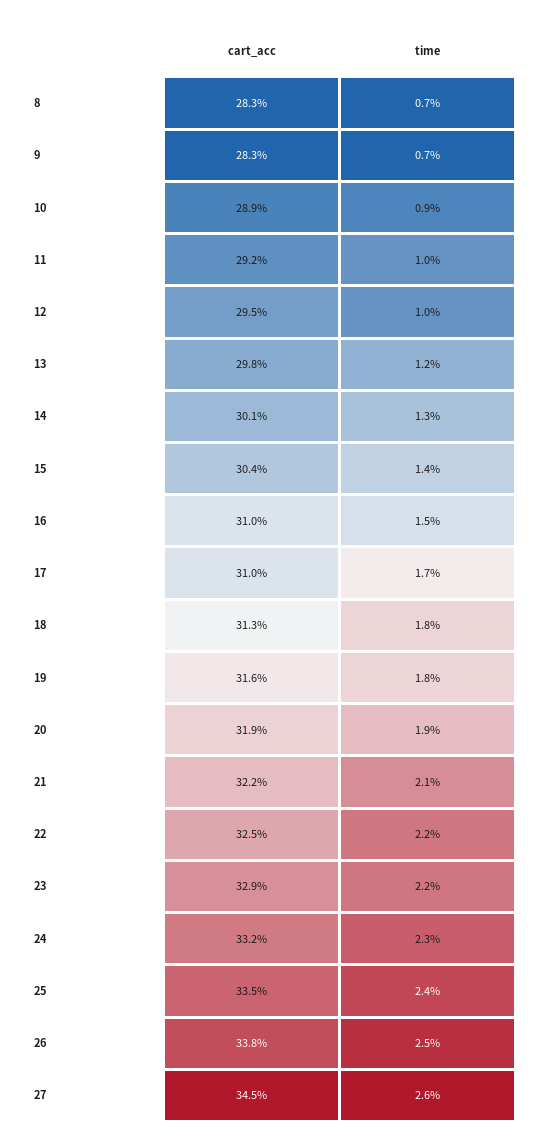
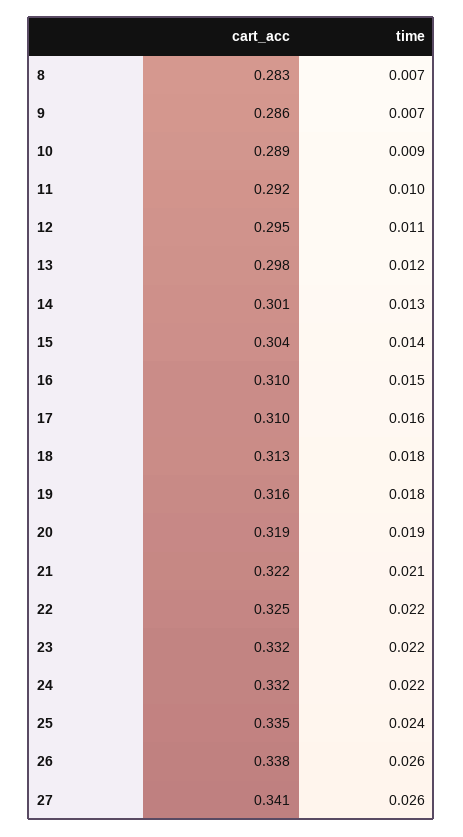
  {
    "cart_acc": {
      "8": 0.283,
-     "9": 0.283,
+     "9": 0.286,
      "10": 0.289,
      "11": 0.292,
      "12": 0.295,
      "13": 0.298,
      "14": 0.301,
      "15": 0.304,
      "16": 0.31,
      "17": 0.31,
      "18": 0.313,
      "19": 0.316,
      "20": 0.319,
      "21": 0.322,
      "22": 0.325,
-     "23": 0.329,
+     "23": 0.332,
      "24": 0.332,
      "25": 0.335,
      "26": 0.338,
-     "27": 0.345
+     "27": 0.341
    },
    "time": {
      "8": 0.007,
      "9": 0.007,
      "10": 0.009,
      "11": 0.01,
-     "12": 0.01,
+     "12": 0.011,
      "13": 0.012,
      "14": 0.013,
      "15": 0.014,
      "16": 0.015,
-     "17": 0.017,
+     "17": 0.016,
      "18": 0.018,
      "19": 0.018,
      "20": 0.019,
      "21": 0.021,
      "22": 0.022,
      "23": 0.022,
-     "24": 0.023,
+     "24": 0.022,
      "25": 0.024,
-     "26": 0.025,
+     "26": 0.026,
      "27": 0.026
    }
  }

